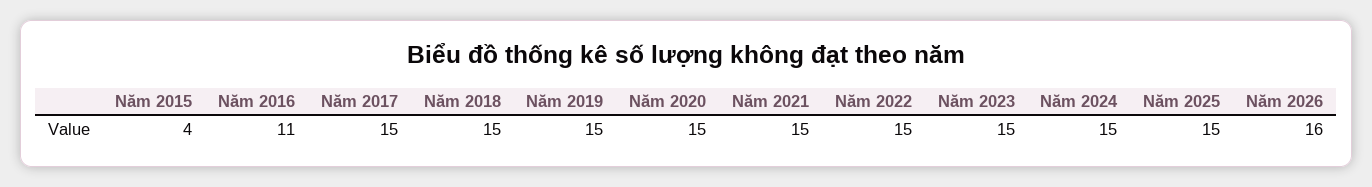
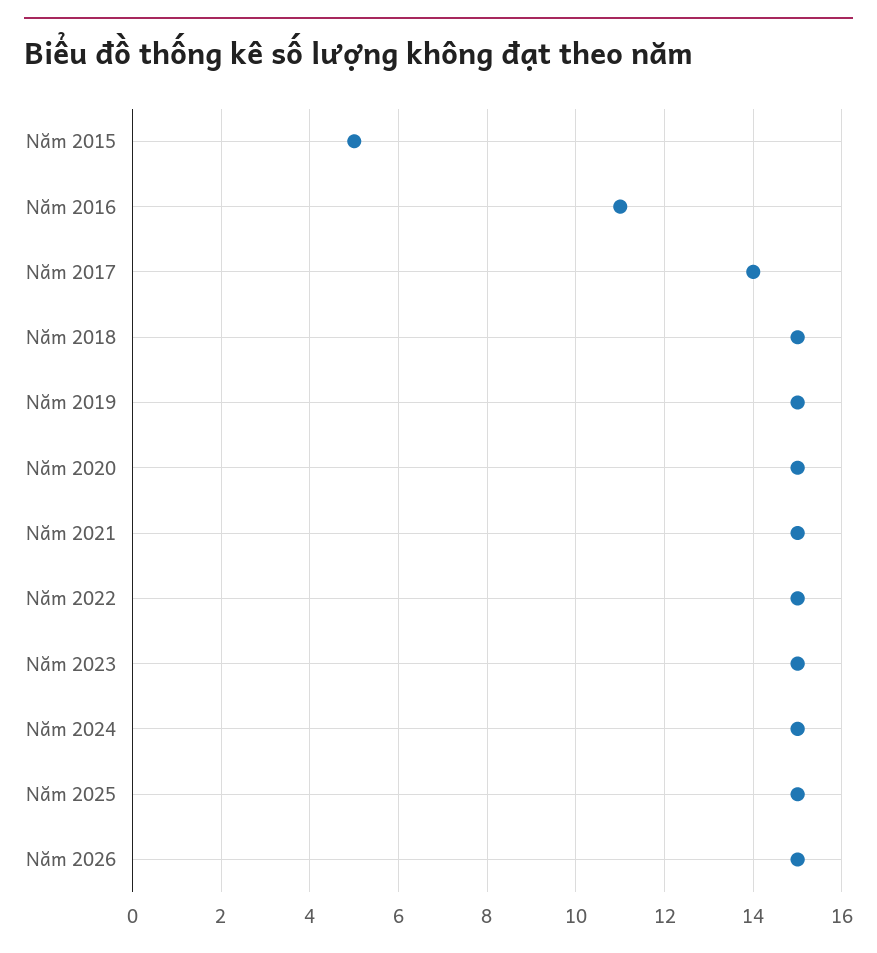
  {
-   "Năm 2015": 4,
+   "Năm 2015": 5,
    "Năm 2016": 11,
-   "Năm 2017": 15,
+   "Năm 2017": 14,
    "Năm 2018": 15,
    "Năm 2019": 15,
    "Năm 2020": 15,
    "Năm 2021": 15,
    "Năm 2022": 15,
    "Năm 2023": 15,
    "Năm 2024": 15,
    "Năm 2025": 15,
-   "Năm 2026": 16
+   "Năm 2026": 15
  }

